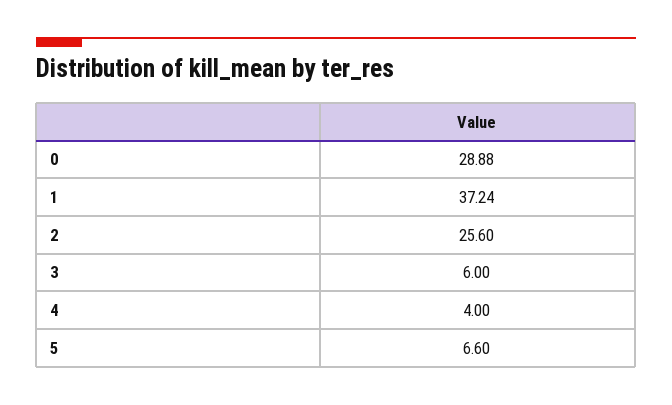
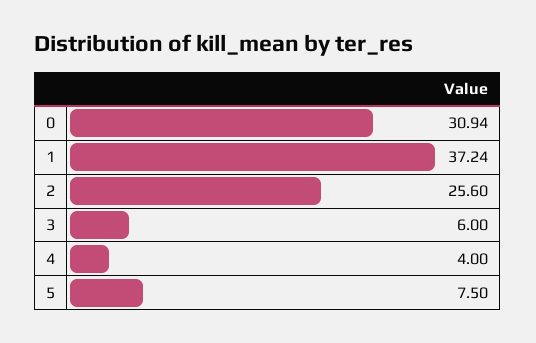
  {
-   "0": 28.88,
+   "0": 30.94,
    "1": 37.24,
    "2": 25.6,
    "3": 6,
    "4": 4,
-   "5": 6.6
+   "5": 7.5
  }

